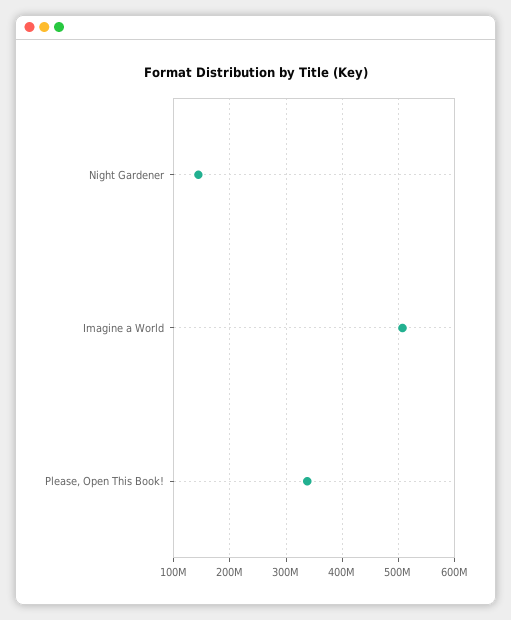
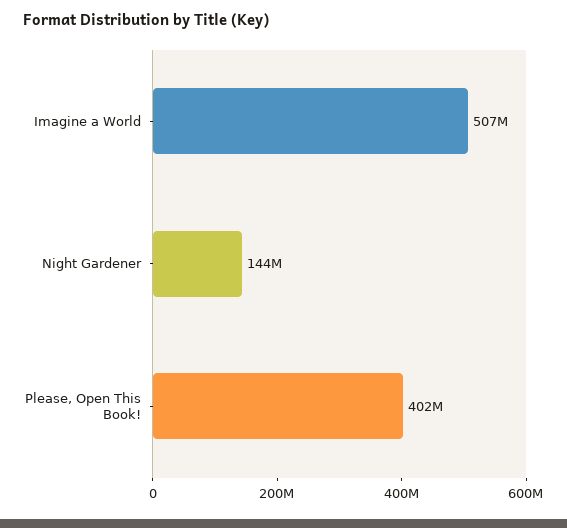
  {
    "Night Gardener": 144000000,
    "Imagine a World": 507000000,
-   "Please, Open This Book!": 340000000
+   "Please, Open This Book!": 402000000
  }

